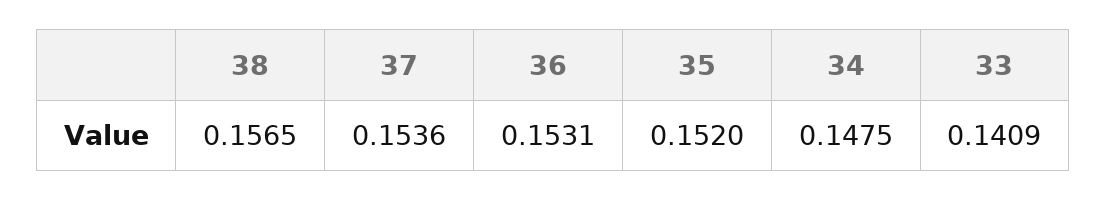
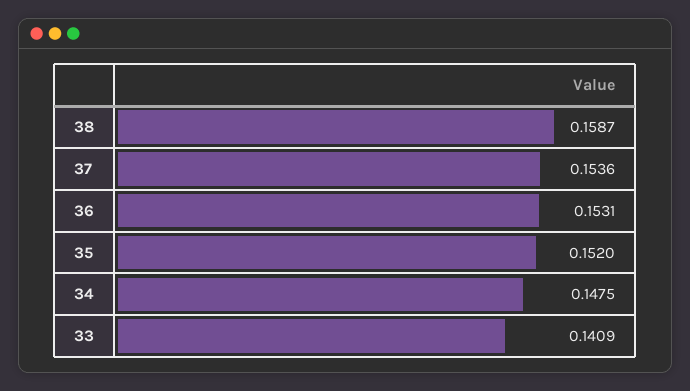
  {
-   "38": 0.1565,
+   "38": 0.1587,
    "37": 0.1536,
    "36": 0.1531,
    "35": 0.152,
    "34": 0.1475,
    "33": 0.1409
  }

